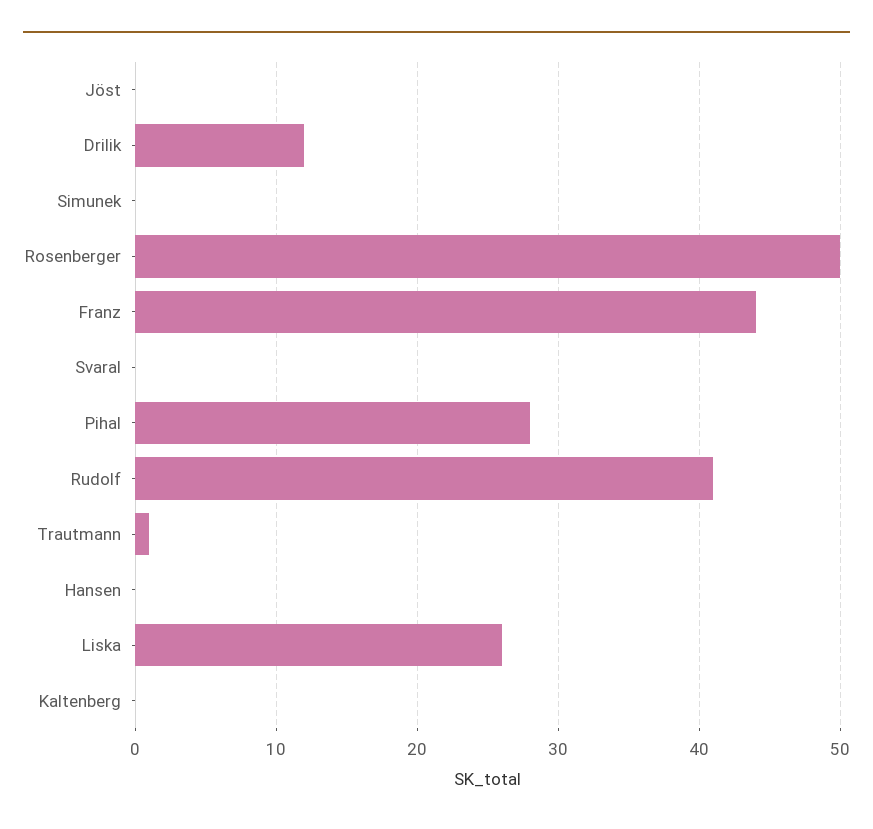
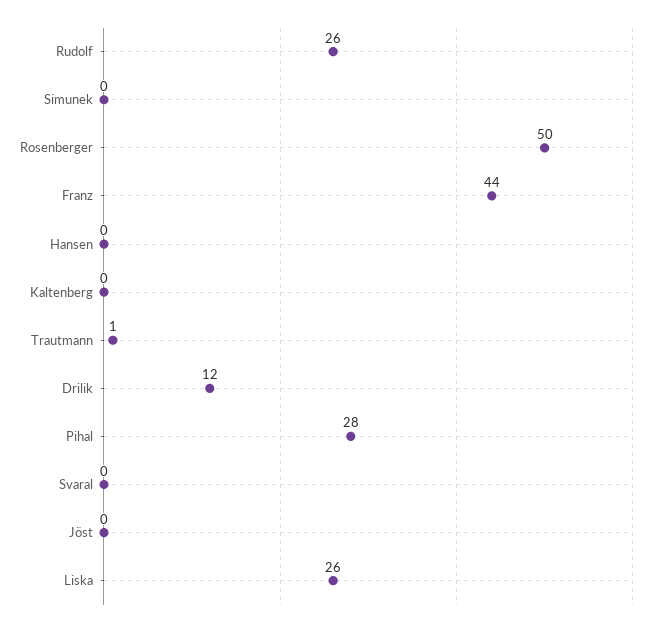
  {
    "Jöst": 0,
    "Drilik": 12,
    "Simunek": 0,
    "Rosenberger": 50,
    "Franz": 44,
    "Svaral": 0,
    "Pihal": 28,
-   "Rudolf": 41,
+   "Rudolf": 26,
    "Trautmann": 1,
    "Hansen": 0,
    "Liska": 26,
    "Kaltenberg": 0
  }

